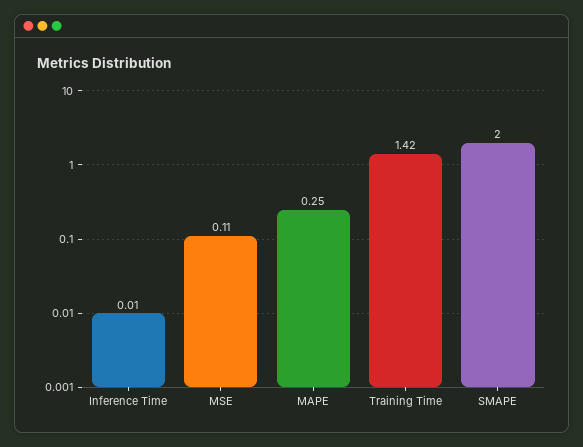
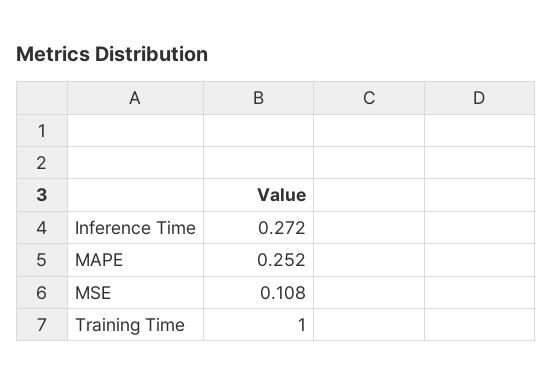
  {
-   "Inference Time": 0.01,
+   "Inference Time": 0.272,
    "MSE": 0.108,
    "MAPE": 0.252,
-   "Training Time": 1.42,
+   "Training Time": 1
-   "SMAPE": 2
  }

